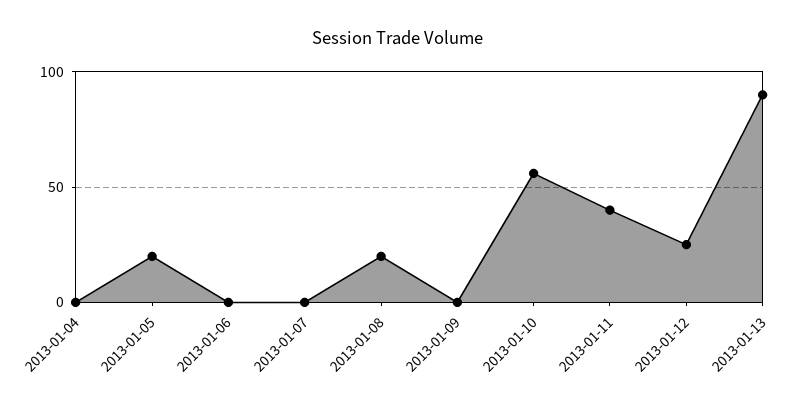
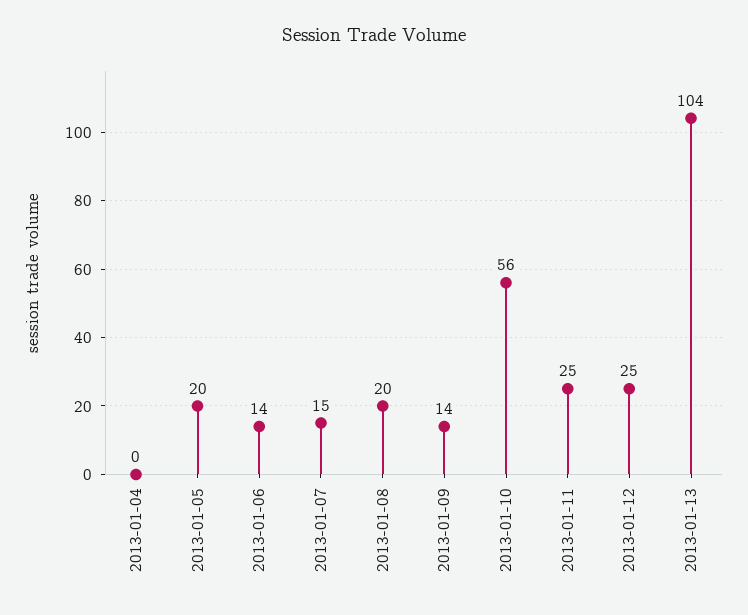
  {
    "2013-01-04": 0,
    "2013-01-05": 20,
-   "2013-01-06": 0,
+   "2013-01-06": 14,
-   "2013-01-07": 0,
+   "2013-01-07": 15,
    "2013-01-08": 20,
-   "2013-01-09": 0,
+   "2013-01-09": 14,
    "2013-01-10": 56,
-   "2013-01-11": 40,
+   "2013-01-11": 25,
    "2013-01-12": 25,
-   "2013-01-13": 90
+   "2013-01-13": 104
  }

